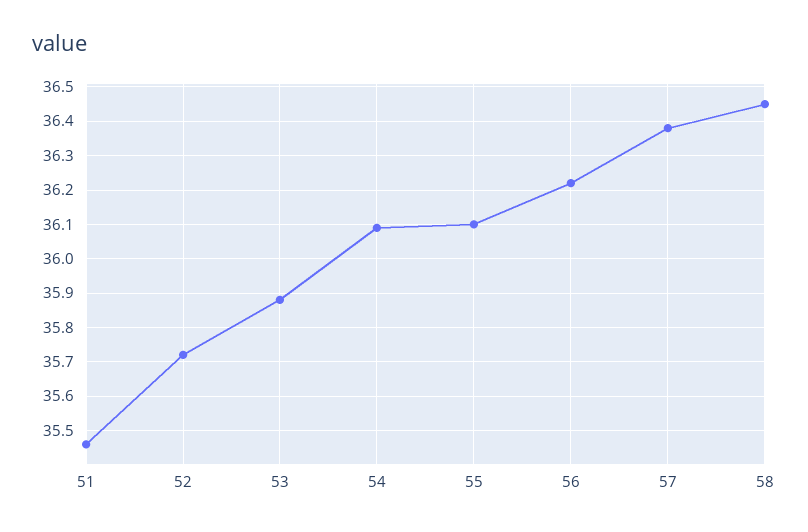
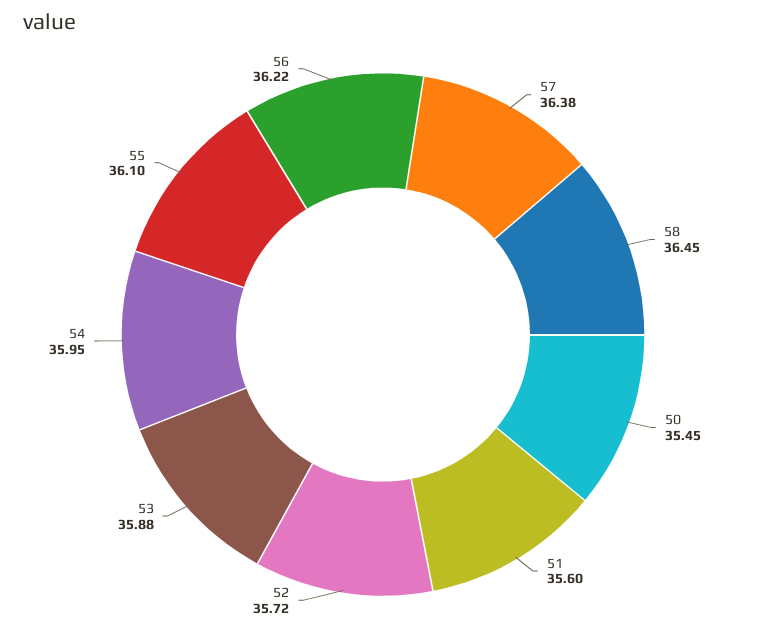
  {
-   "51": 35.45,
+   "51": 35.6,
    "52": 35.72,
    "53": 35.88,
-   "54": 36.1,
+   "54": 35.95,
    "55": 36.1,
    "56": 36.22,
    "57": 36.38,
-   "58": 36.45
+   "58": 36.45,
+   "50": 35.45
  }

